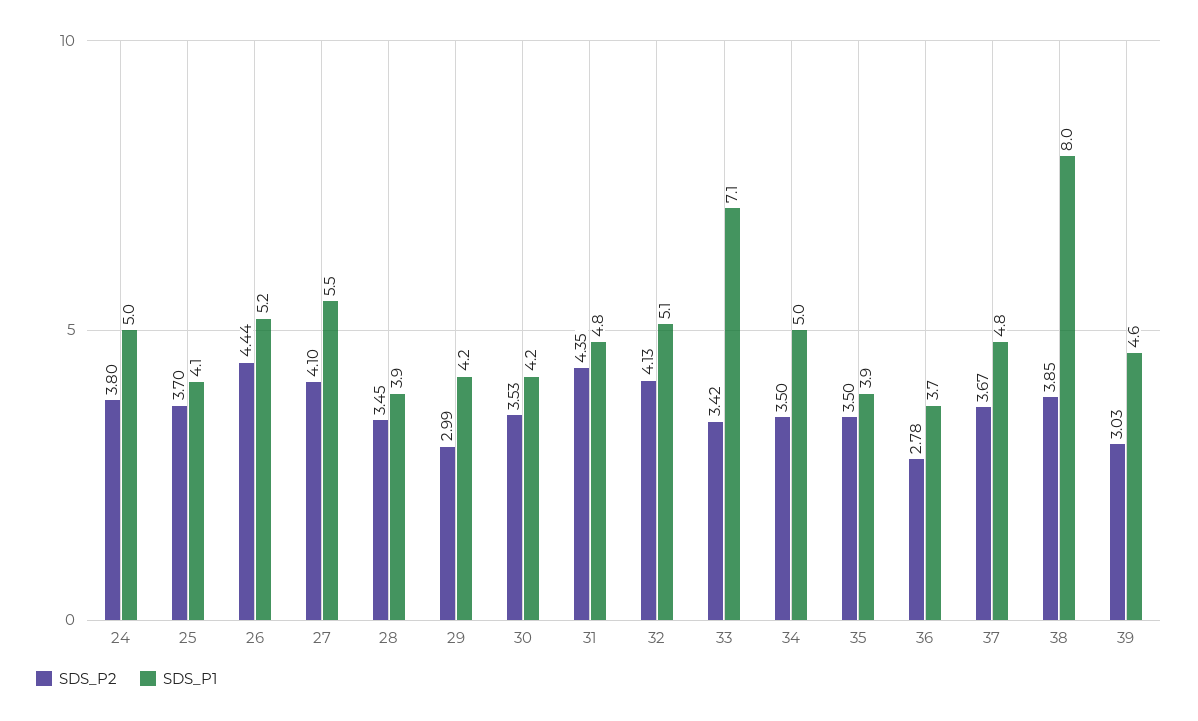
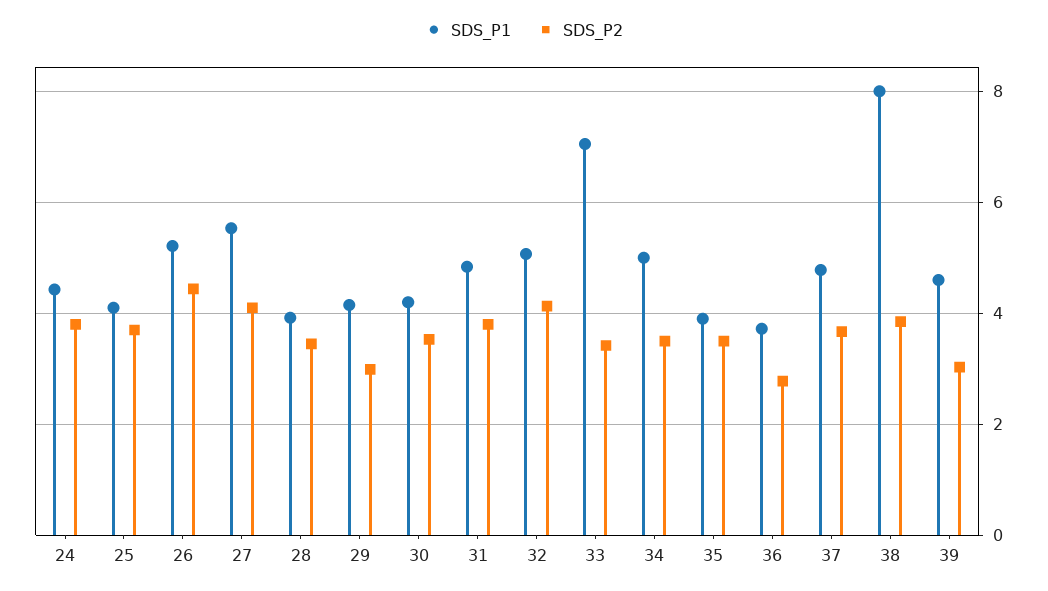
  {
    "SDS_P2": {
      "24": 3.8,
      "25": 3.7,
      "26": 4.44,
      "27": 4.1,
      "28": 3.45,
      "29": 2.99,
      "30": 3.53,
-     "31": 4.35,
+     "31": 3.8,
      "32": 4.13,
      "33": 3.42,
      "34": 3.5,
      "35": 3.5,
      "36": 2.78,
      "37": 3.67,
      "38": 3.85,
      "39": 3.03
    },
    "SDS_P1": {
-     "24": 5,
+     "24": 4.4,
      "25": 4.1,
      "26": 5.2,
      "27": 5.5,
      "28": 3.9,
      "29": 4.2,
      "30": 4.2,
      "31": 4.8,
      "32": 5.1,
      "33": 7.1,
      "34": 5,
      "35": 3.9,
      "36": 3.7,
      "37": 4.8,
      "38": 8,
      "39": 4.6
    }
  }

